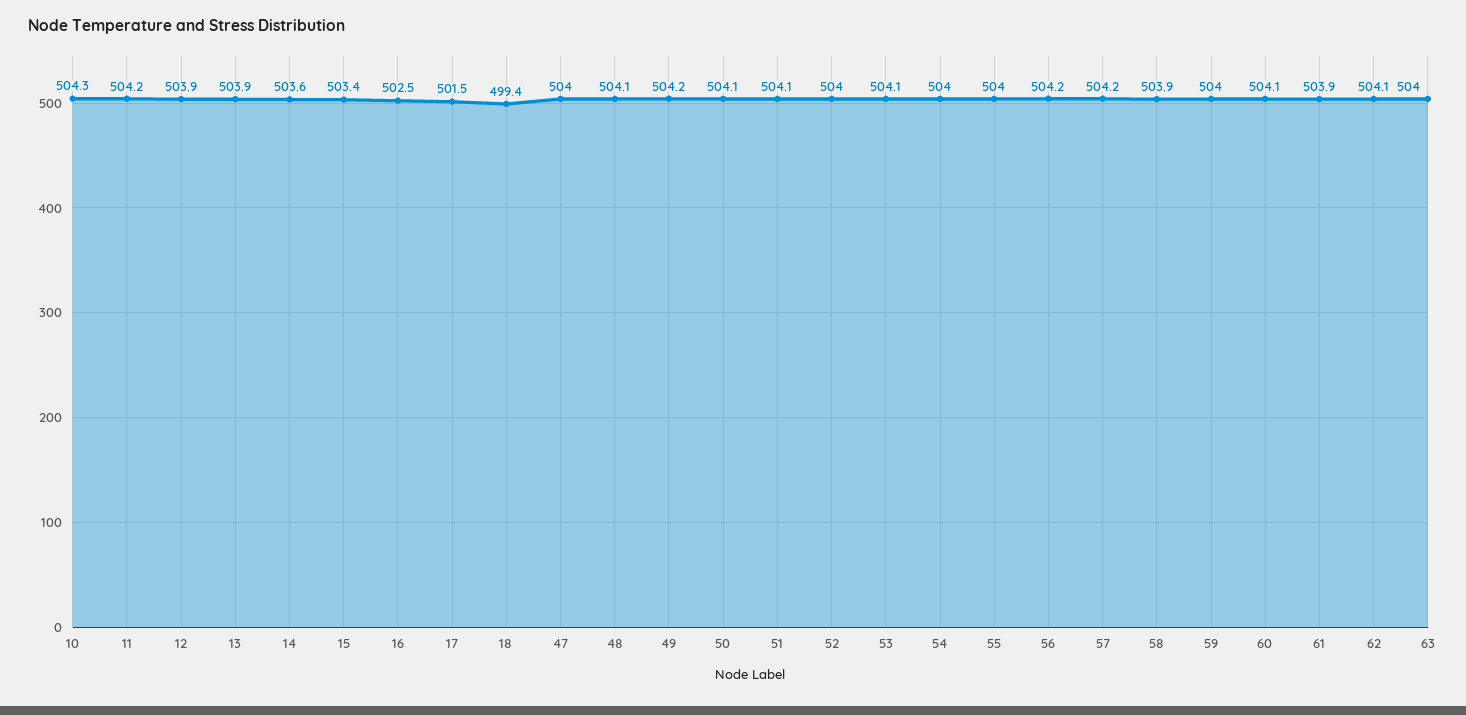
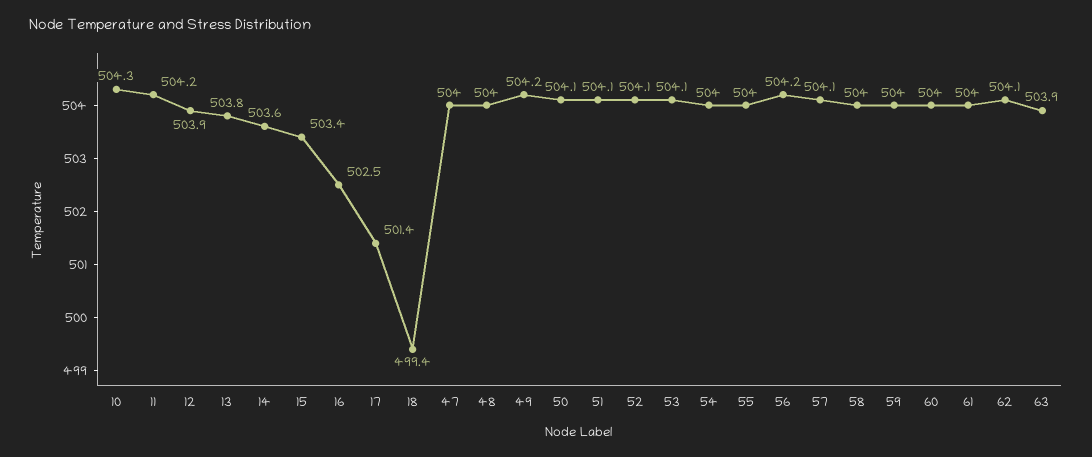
  {
    "10": 504.3,
    "11": 504.2,
    "12": 503.9,
-   "13": 503.9,
+   "13": 503.8,
    "14": 503.6,
    "15": 503.4,
    "16": 502.5,
-   "17": 501.5,
+   "17": 501.4,
    "18": 499.4,
    "47": 504,
-   "48": 504.1,
+   "48": 504,
    "49": 504.2,
    "50": 504.1,
    "51": 504.1,
-   "52": 504,
+   "52": 504.1,
    "53": 504.1,
    "54": 504,
    "55": 504,
    "56": 504.2,
-   "57": 504.2,
+   "57": 504.1,
-   "58": 503.9,
+   "58": 504,
    "59": 504,
-   "60": 504.1,
+   "60": 504,
-   "61": 503.9,
+   "61": 504,
    "62": 504.1,
-   "63": 504
+   "63": 503.9
  }

